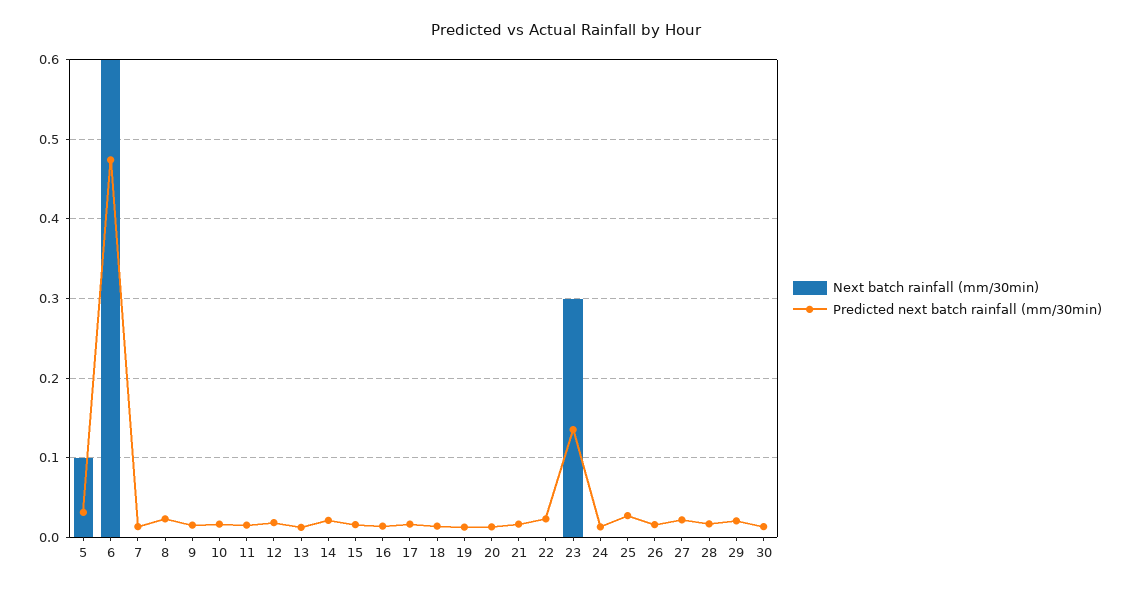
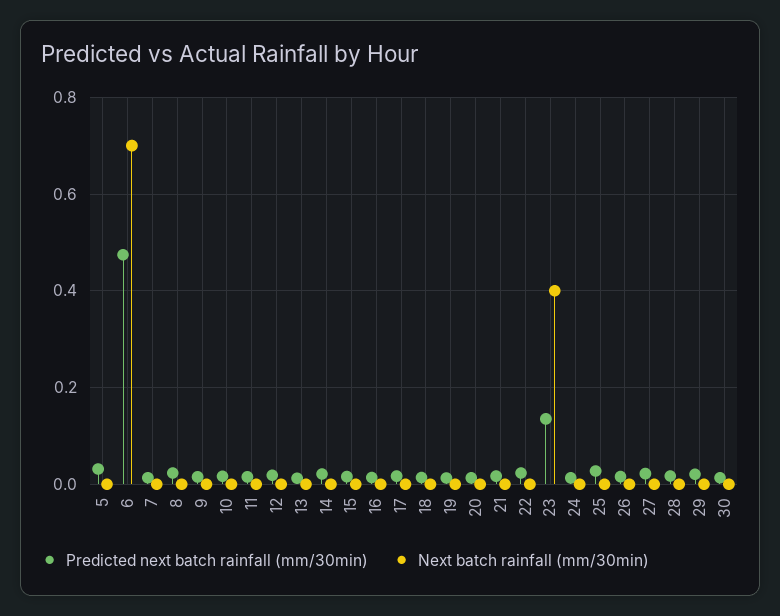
  {
    "Next batch rainfall (mm/30min)": {
-     "5": 0.1,
+     "5": 0,
-     "6": 0.6,
+     "6": 0.7,
      "7": 0,
      "8": 0,
      "9": 0,
      "10": 0,
      "11": 0,
      "12": 0,
      "13": 0,
      "14": 0,
      "15": 0,
      "16": 0,
      "17": 0,
      "18": 0,
      "19": 0,
      "20": 0,
      "21": 0,
      "22": 0,
-     "23": 0.3,
+     "23": 0.4,
      "24": 0,
      "25": 0,
      "26": 0,
      "27": 0,
      "28": 0,
      "29": 0,
      "30": 0
    },
    "Predicted next batch rainfall (mm/30min)": {
      "5": 0.03,
      "6": 0.47,
      "7": 0.01,
      "8": 0.02,
      "9": 0.02,
      "10": 0.02,
      "11": 0.02,
      "12": 0.02,
      "13": 0.01,
      "14": 0.02,
      "15": 0.02,
      "16": 0.01,
      "17": 0.02,
      "18": 0.01,
      "19": 0.01,
      "20": 0.01,
      "21": 0.02,
      "22": 0.02,
      "23": 0.14,
      "24": 0.01,
      "25": 0.03,
      "26": 0.02,
      "27": 0.02,
      "28": 0.02,
      "29": 0.02,
      "30": 0.01
    }
  }

